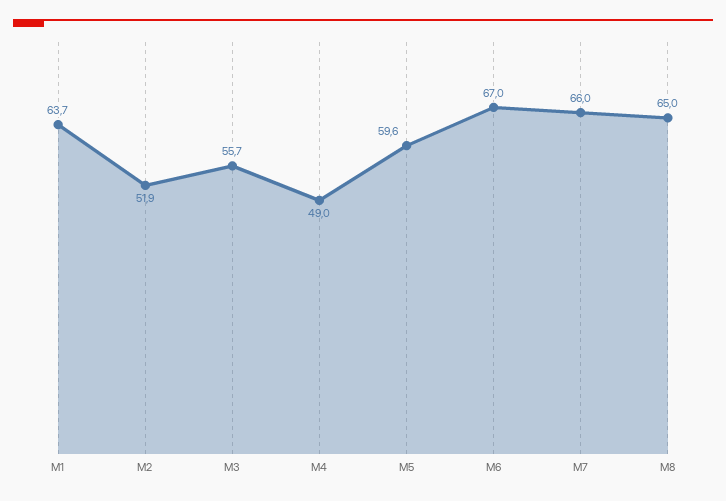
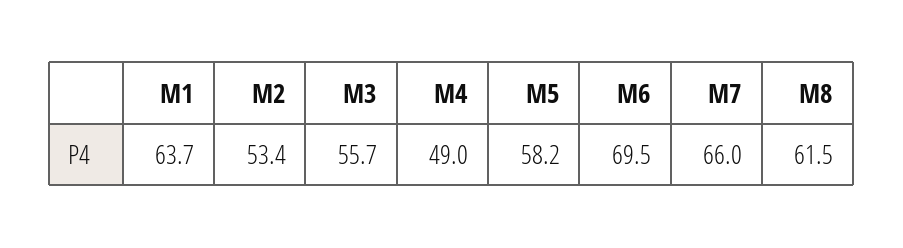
  {
    "M1": 63.7,
-   "M2": 51.9,
+   "M2": 53.4,
    "M3": 55.7,
    "M4": 49,
-   "M5": 59.6,
+   "M5": 58.2,
-   "M6": 67,
+   "M6": 69.5,
    "M7": 66,
-   "M8": 65
+   "M8": 61.5
  }

